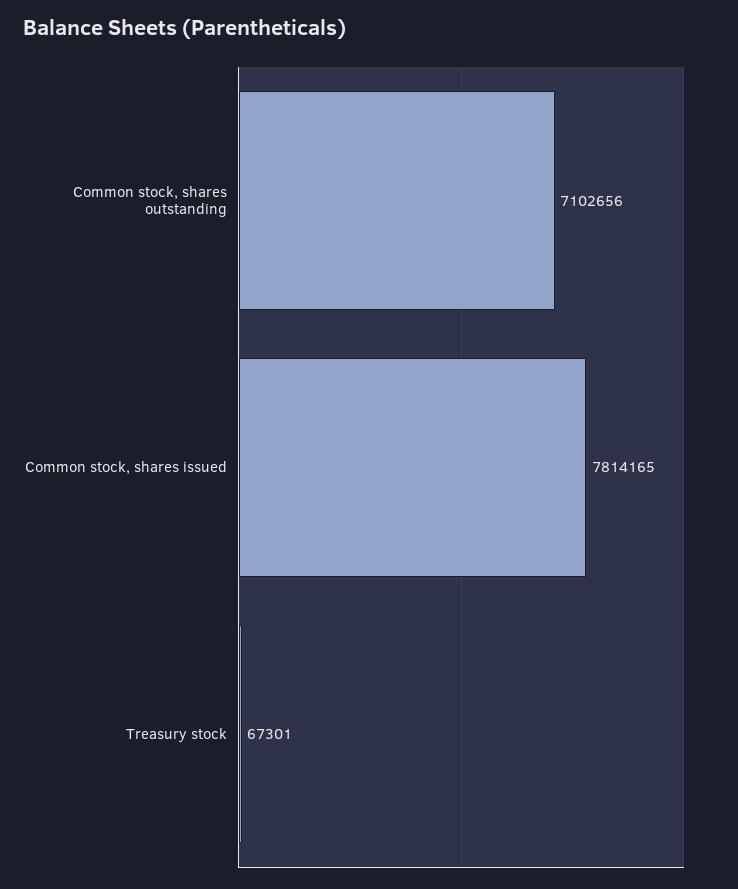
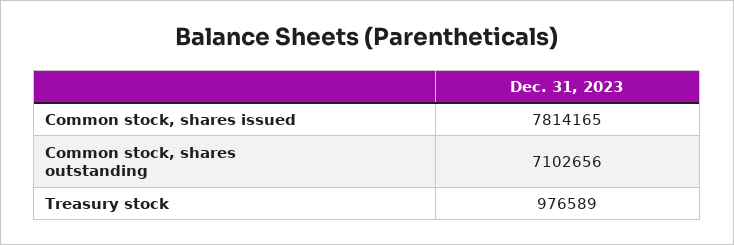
  {
    "Common stock, shares outstanding": 7102656,
    "Common stock, shares issued": 7814165,
-   "Treasury stock": 67301
+   "Treasury stock": 976589
  }

